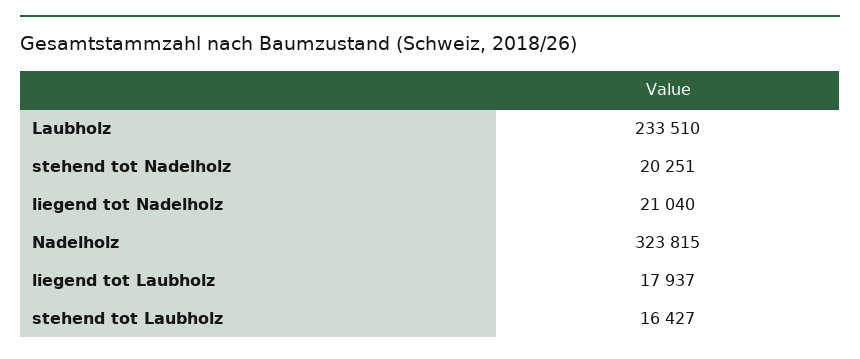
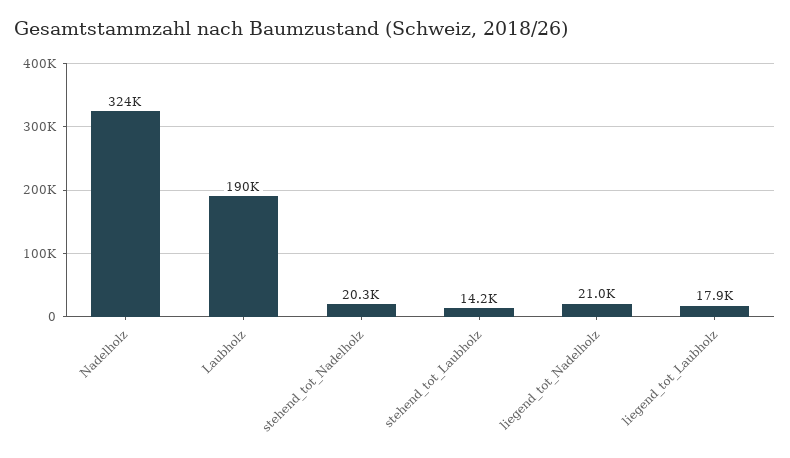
  {
-   "Laubholz": 233510,
+   "Laubholz": 190000,
    "stehend tot Nadelholz": 20251,
    "liegend tot Nadelholz": 21040,
    "Nadelholz": 323815,
    "liegend tot Laubholz": 17937,
-   "stehend tot Laubholz": 16427
+   "stehend tot Laubholz": 14200
  }

